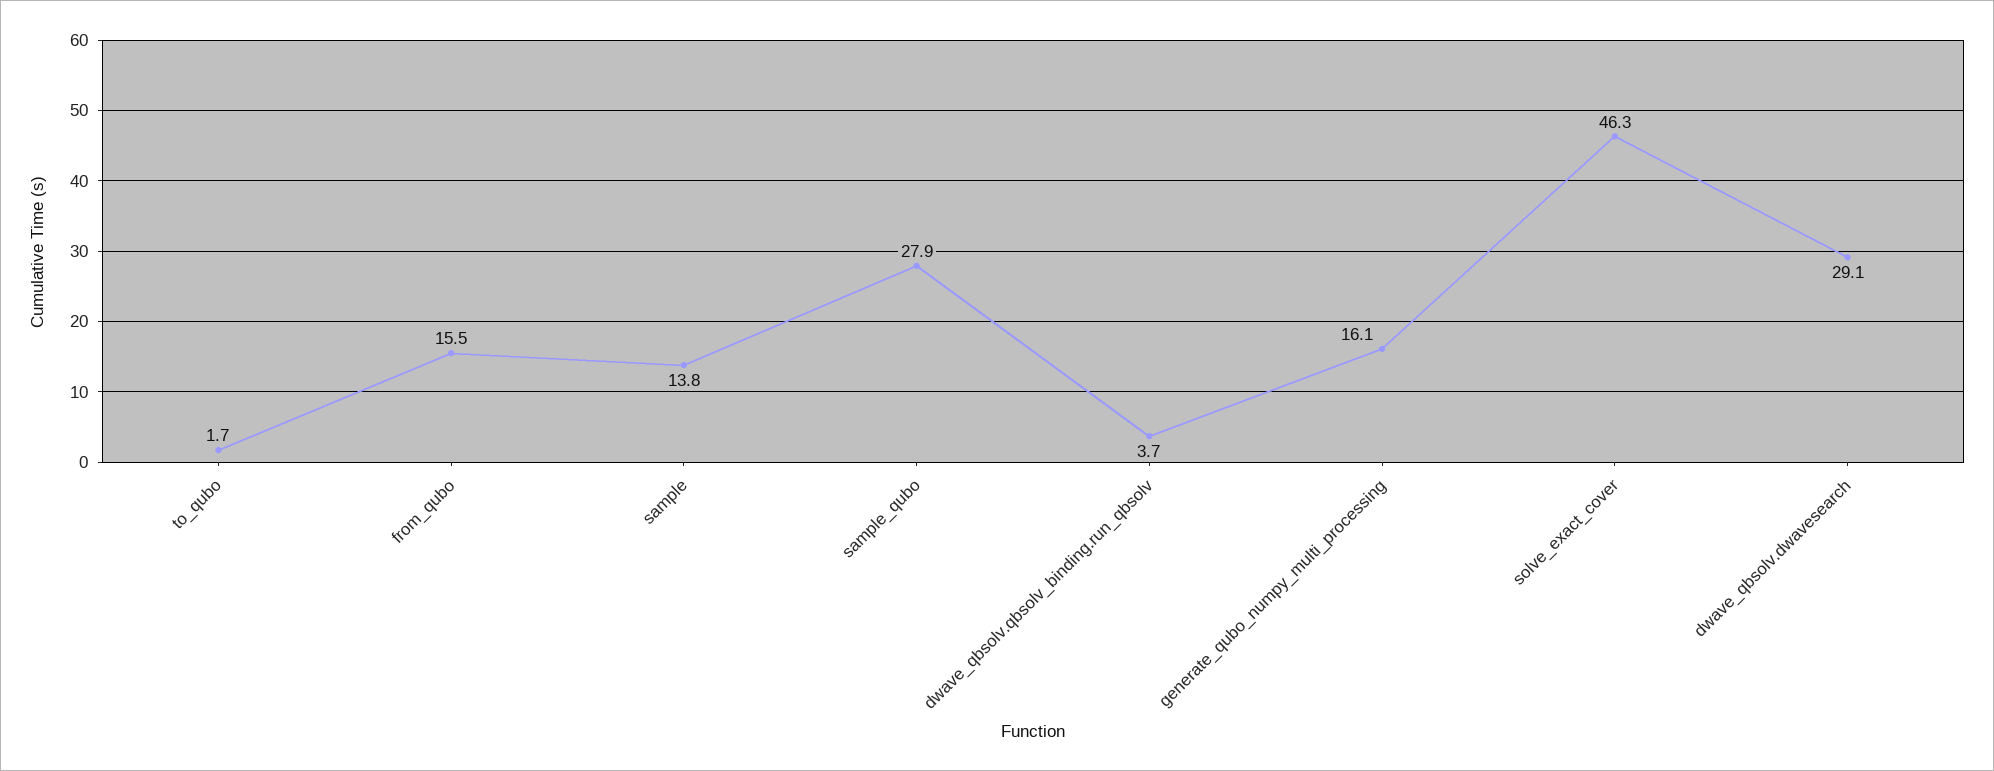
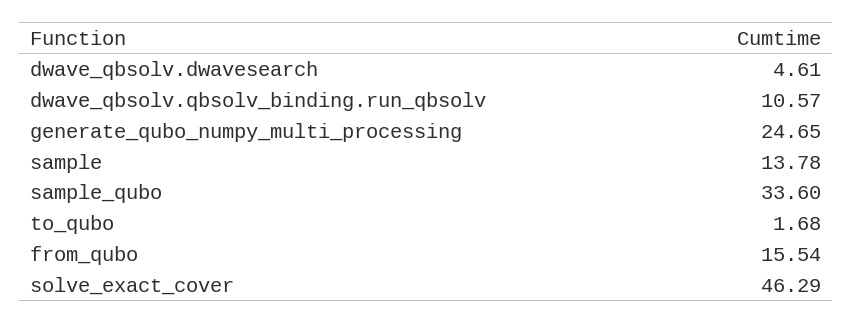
  {
    "to_qubo": 1.68,
    "from_qubo": 15.54,
    "sample": 13.78,
-   "sample_qubo": 27.9,
+   "sample_qubo": 33.6,
-   "dwave_qbsolv.qbsolv_binding.run_qbsolv": 3.7,
+   "dwave_qbsolv.qbsolv_binding.run_qbsolv": 10.57,
-   "generate_qubo_numpy_multi_processing": 16.1,
+   "generate_qubo_numpy_multi_processing": 24.65,
    "solve_exact_cover": 46.29,
-   "dwave_qbsolv.dwavesearch": 29.1
+   "dwave_qbsolv.dwavesearch": 4.61
  }

